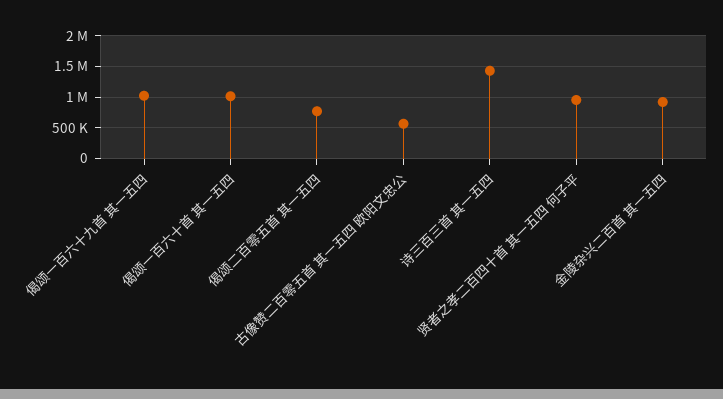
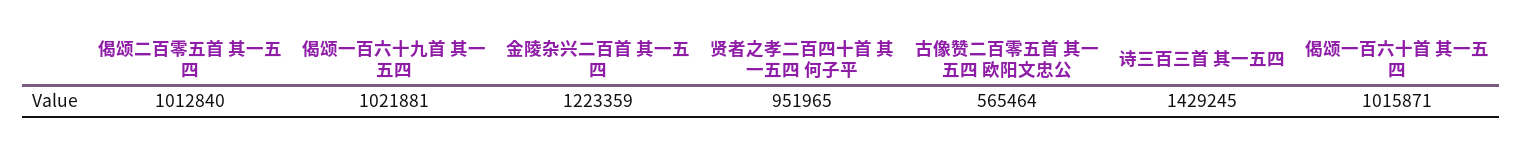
  {
    "偈颂一百六十九首 其一五四": 1021881,
    "偈颂一百六十首 其一五四": 1015871,
-   "偈颂二百零五首 其一五四": 800000,
+   "偈颂二百零五首 其一五四": 1012840,
    "古像赞二百零五首 其一五四 欧阳文忠公": 565464,
    "诗三百三首 其一五四": 1429245,
    "贤者之孝二百四十首 其一五四 何子平": 951965,
-   "金陵杂兴二百首 其一五四": 900000
+   "金陵杂兴二百首 其一五四": 1223359
  }

